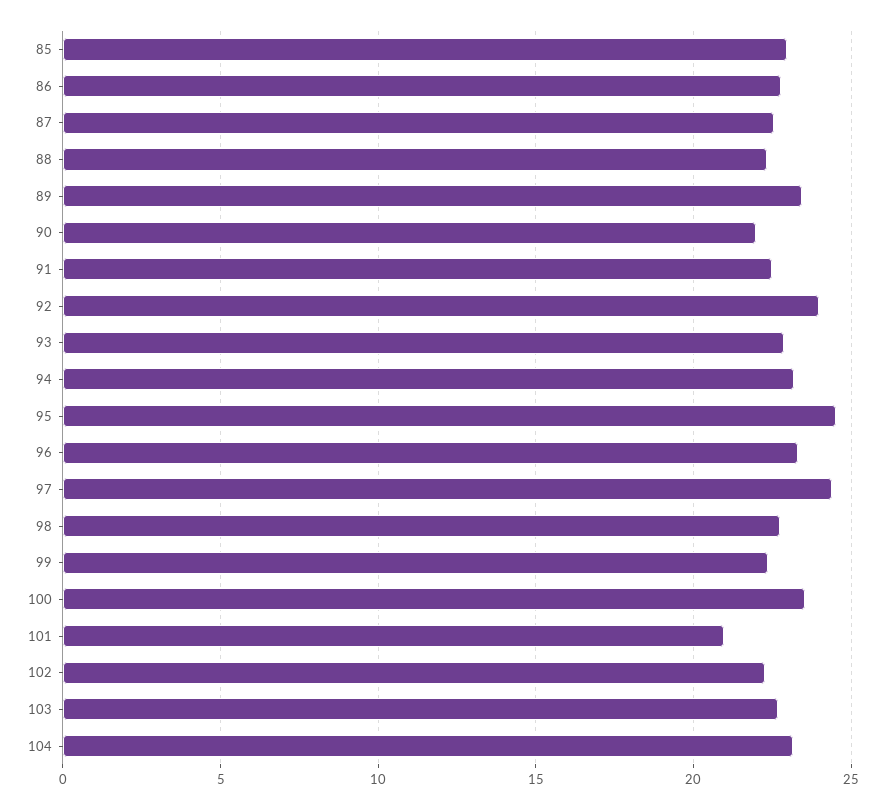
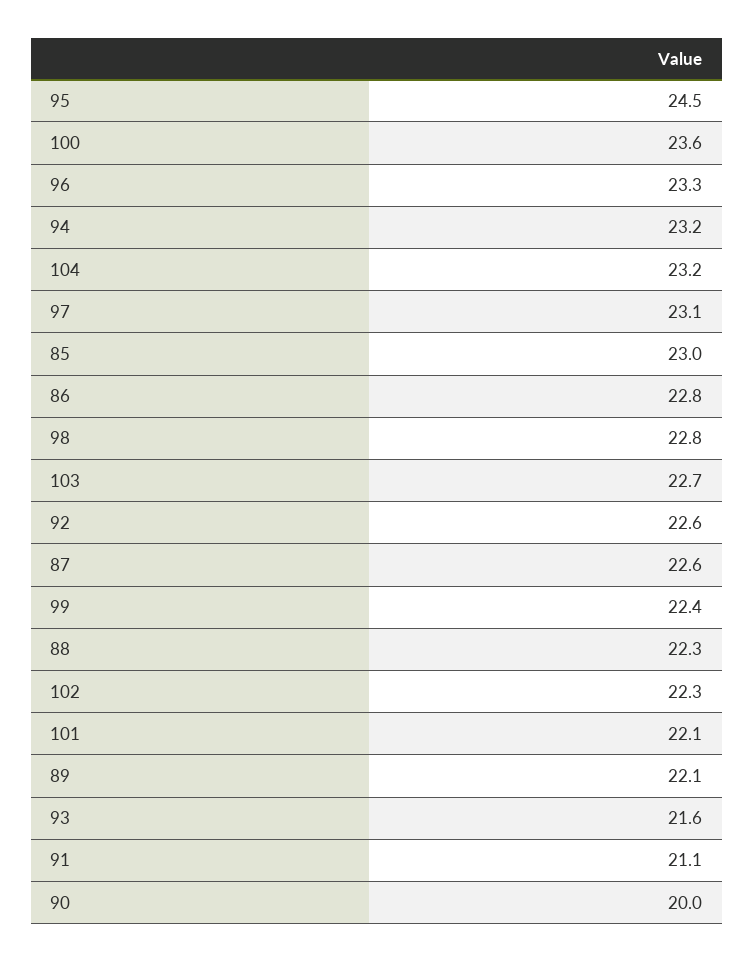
  {
    "85": 23,
    "86": 22.8,
    "87": 22.6,
    "88": 22.3,
-   "89": 23.5,
+   "89": 22.1,
-   "90": 22,
+   "90": 20,
-   "91": 22.5,
+   "91": 21.1,
-   "92": 24,
+   "92": 22.6,
-   "93": 23,
+   "93": 21.6,
    "94": 23.2,
    "95": 24.5,
    "96": 23.3,
-   "97": 24.5,
+   "97": 23.1,
    "98": 22.8,
    "99": 22.4,
    "100": 23.6,
-   "101": 21,
+   "101": 22.1,
    "102": 22.3,
    "103": 22.7,
    "104": 23.2
  }

